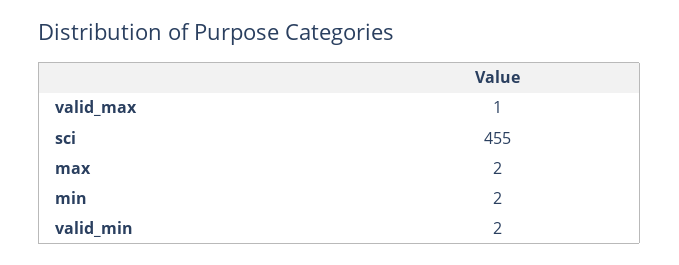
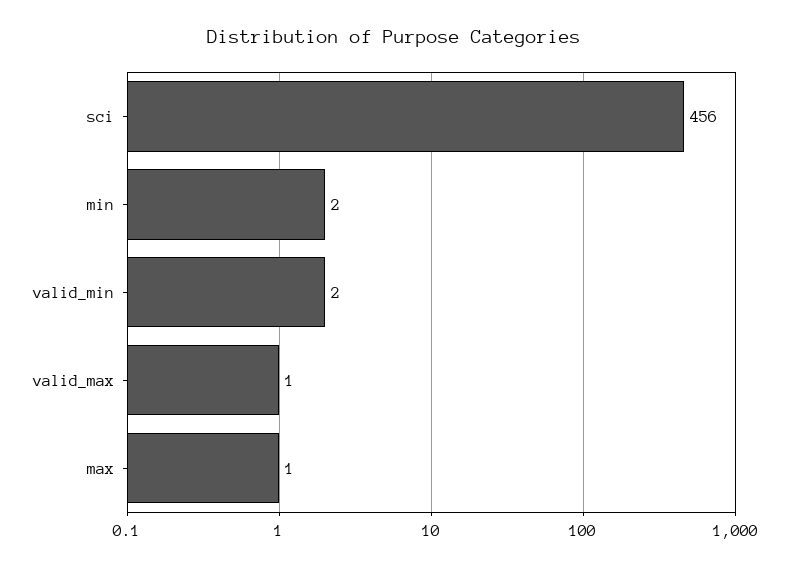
  {
    "valid_max": 1,
-   "sci": 455,
+   "sci": 456,
-   "max": 2,
+   "max": 1,
    "min": 2,
    "valid_min": 2
  }

